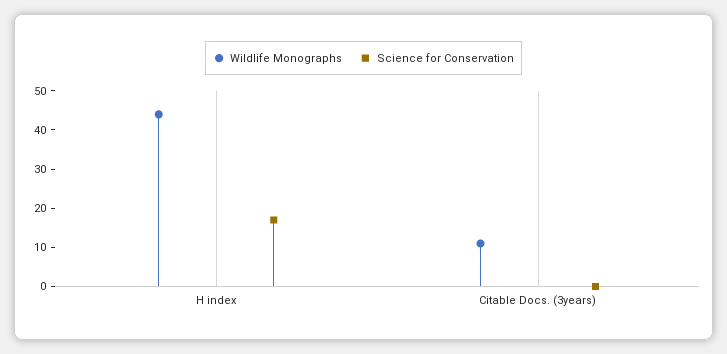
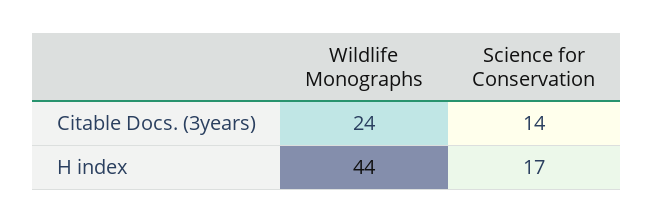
  {
    "Wildlife Monographs": {
      "H index": 44,
-     "Citable Docs. (3years)": 10
+     "Citable Docs. (3years)": 24
    },
    "Science for Conservation": {
      "H index": 17,
-     "Citable Docs. (3years)": 0
+     "Citable Docs. (3years)": 14
    }
  }

